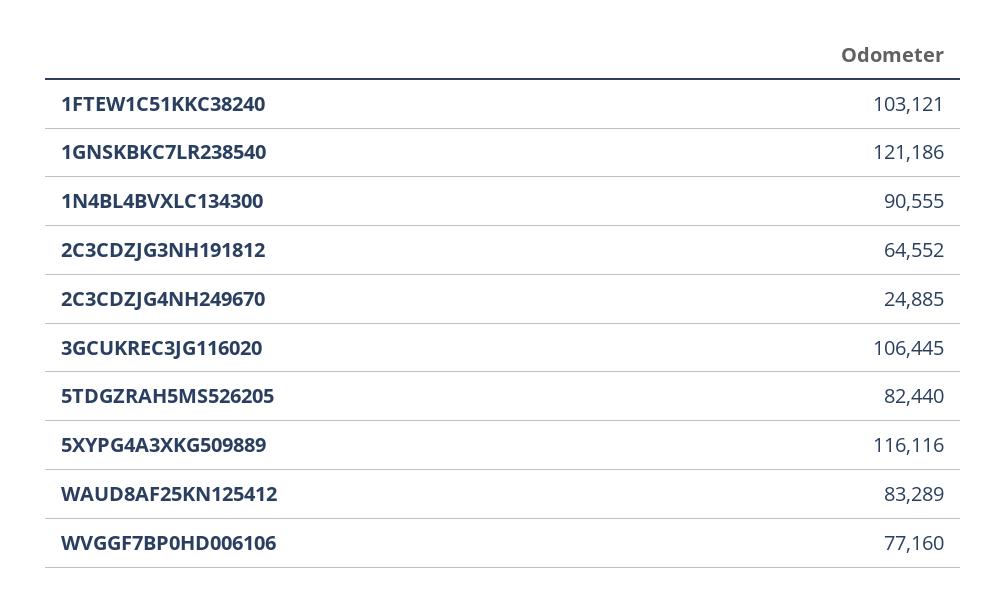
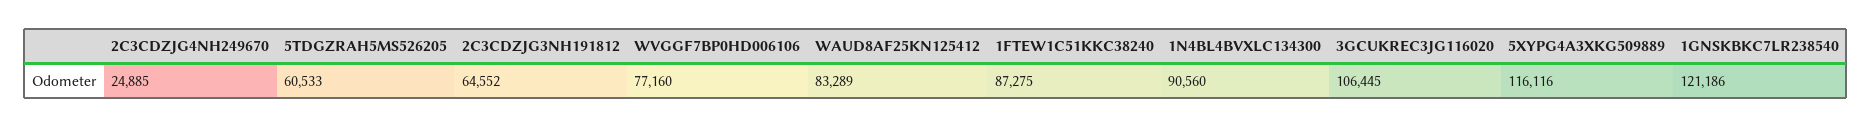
  {
-   "1FTEW1C51KKC38240": 103121,
+   "1FTEW1C51KKC38240": 87275,
    "1GNSKBKC7LR238540": 121186,
-   "1N4BL4BVXLC134300": 90555,
+   "1N4BL4BVXLC134300": 90560,
    "2C3CDZJG3NH191812": 64552,
    "2C3CDZJG4NH249670": 24885,
    "3GCUKREC3JG116020": 106445,
-   "5TDGZRAH5MS526205": 82440,
+   "5TDGZRAH5MS526205": 60533,
    "5XYPG4A3XKG509889": 116116,
    "WAUD8AF25KN125412": 83289,
    "WVGGF7BP0HD006106": 77160
  }

